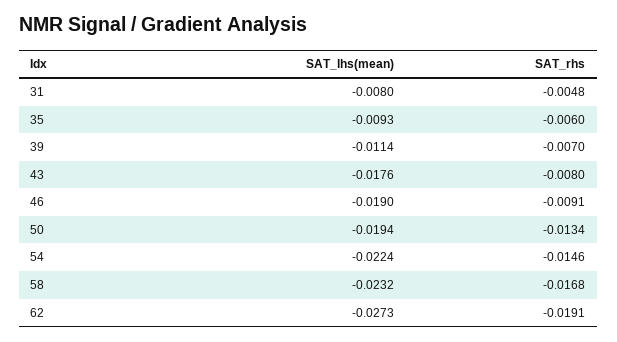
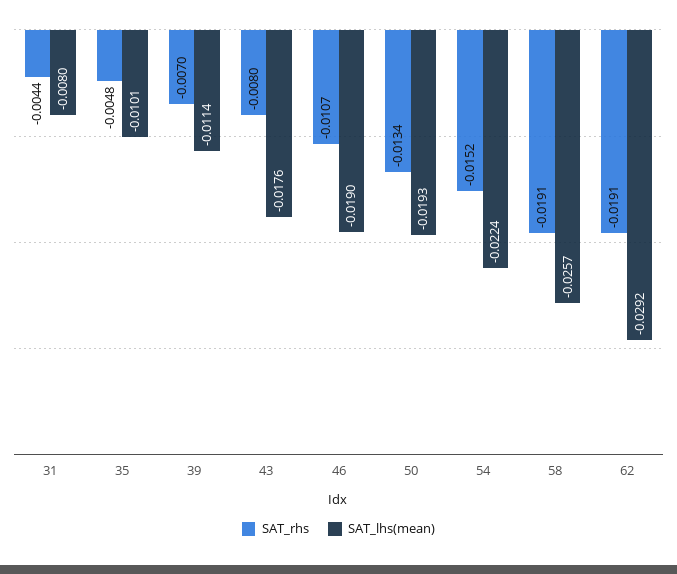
  {
    "SAT_lhs(mean)": {
      "31": -0.008,
-     "35": -0.0093,
+     "35": -0.0101,
      "39": -0.0114,
      "43": -0.0176,
      "46": -0.019,
-     "50": -0.0194,
+     "50": -0.0193,
      "54": -0.0224,
-     "58": -0.0232,
+     "58": -0.0257,
-     "62": -0.0273
+     "62": -0.0292
    },
    "SAT_rhs": {
-     "31": -0.0048,
+     "31": -0.0044,
-     "35": -0.006,
+     "35": -0.0048,
      "39": -0.007,
      "43": -0.008,
-     "46": -0.0091,
+     "46": -0.0107,
      "50": -0.0134,
-     "54": -0.0146,
+     "54": -0.0152,
-     "58": -0.0168,
+     "58": -0.0191,
      "62": -0.0191
    }
  }

